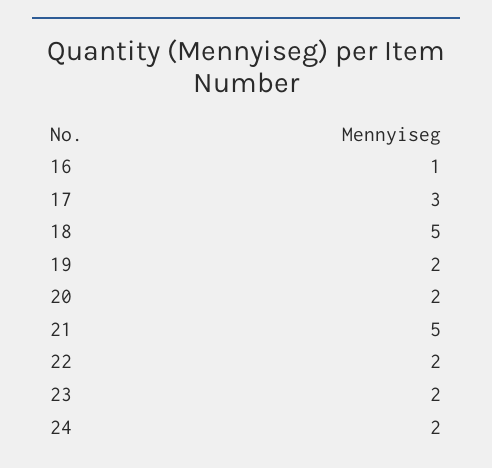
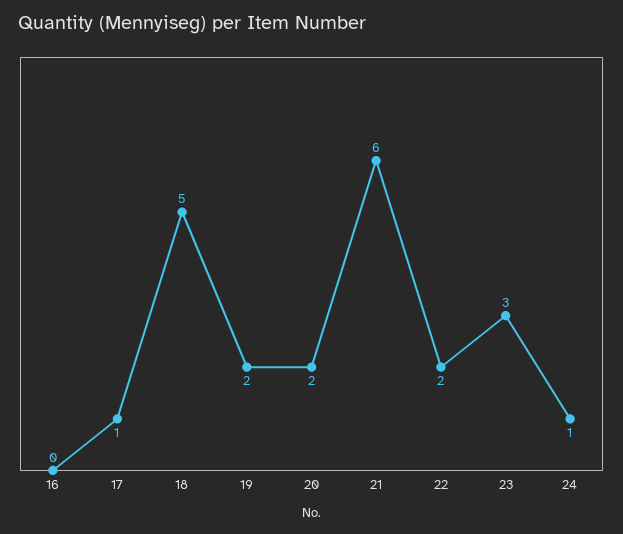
  {
-   "16": 1,
+   "16": 0,
-   "17": 3,
+   "17": 1,
    "18": 5,
    "19": 2,
    "20": 2,
-   "21": 5,
+   "21": 6,
    "22": 2,
-   "23": 2,
+   "23": 3,
-   "24": 2
+   "24": 1
  }

